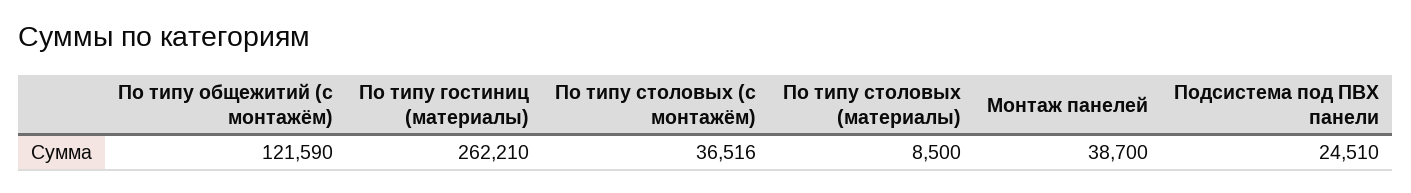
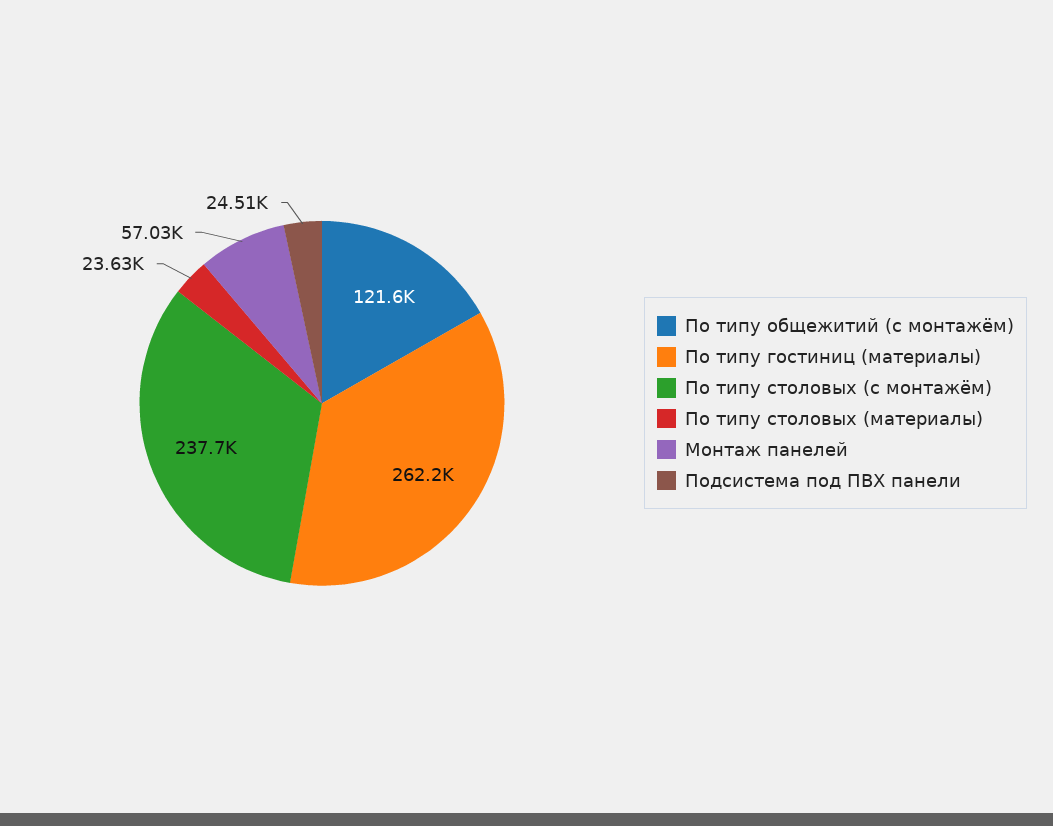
  {
    "По типу общежитий (с монтажём)": 121590,
    "По типу гостиниц (материалы)": 262210,
-   "По типу столовых (с монтажём)": 36516,
+   "По типу столовых (с монтажём)": 237700,
-   "По типу столовых (материалы)": 8500,
+   "По типу столовых (материалы)": 23630,
-   "Монтаж панелей": 38700,
+   "Монтаж панелей": 57030,
    "Подсистема под ПВХ панели": 24510
  }

